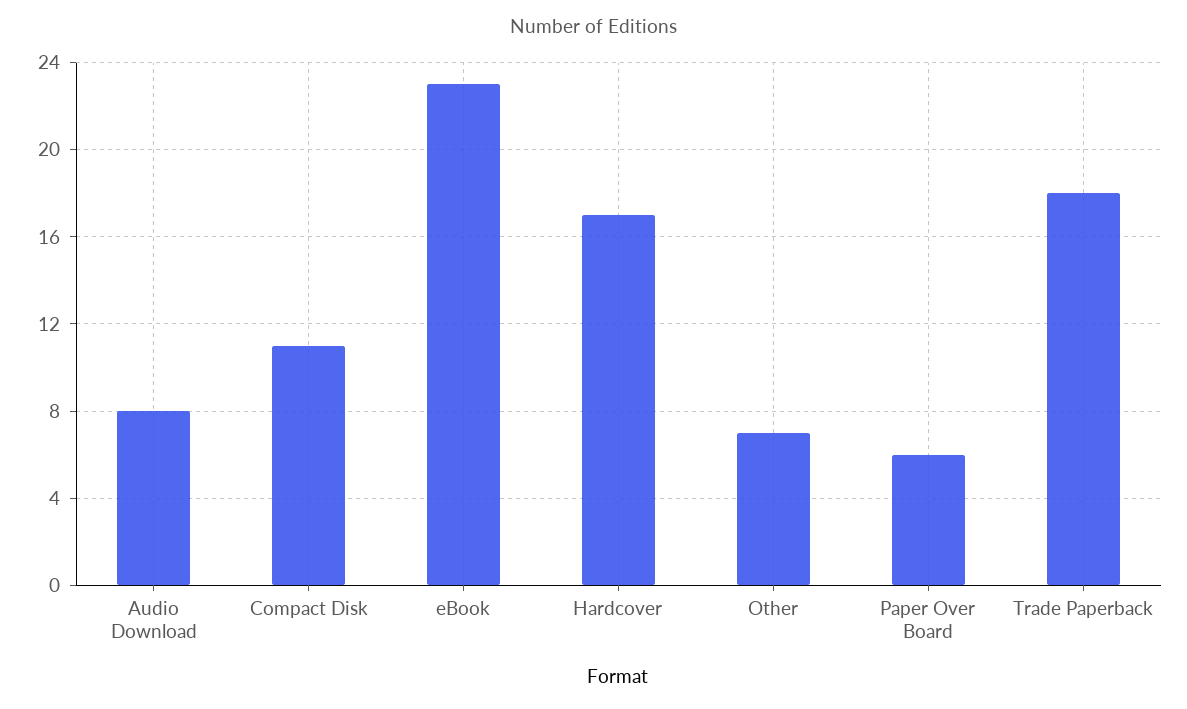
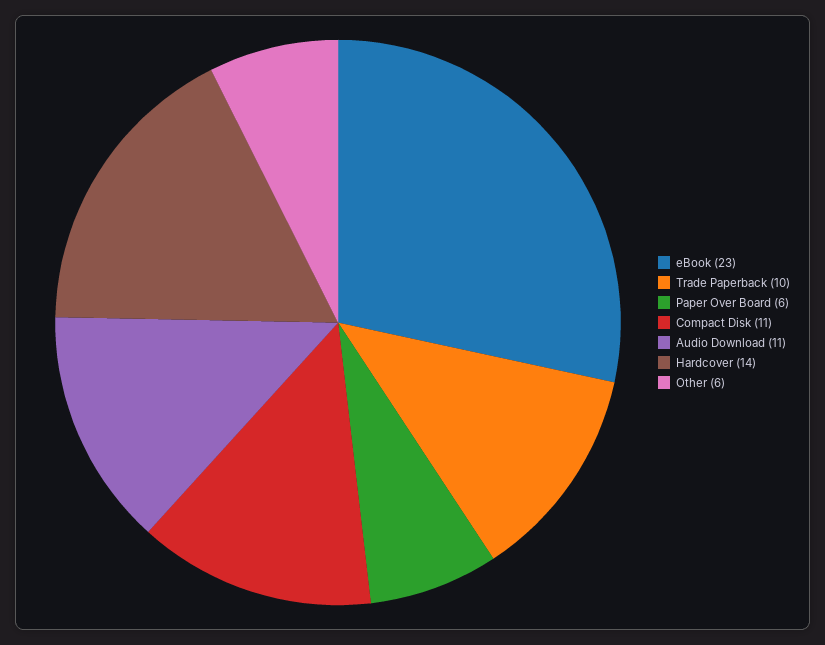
  {
-   "Audio Download": 8,
+   "Audio Download": 11,
    "Compact Disk": 11,
    "eBook": 23,
-   "Hardcover": 17,
+   "Hardcover": 14,
-   "Other": 7,
+   "Other": 6,
    "Paper Over Board": 6,
-   "Trade Paperback": 18
+   "Trade Paperback": 10
  }

